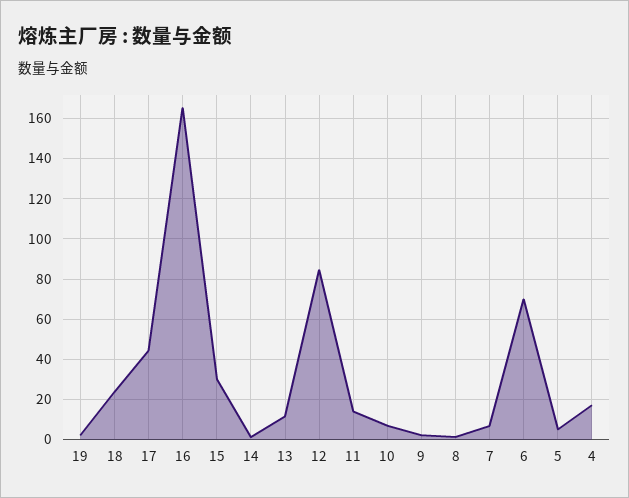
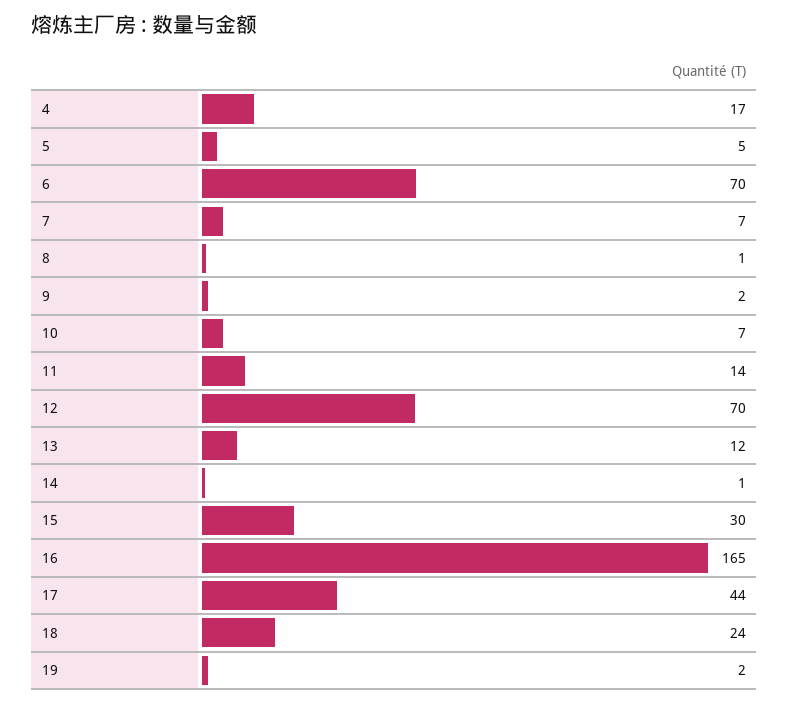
  {
    "19": 2,
    "18": 24,
    "17": 44,
    "16": 165,
    "15": 30,
    "14": 1,
    "13": 12,
-   "12": 85,
+   "12": 70,
    "11": 14,
    "10": 7,
    "9": 2,
    "8": 1,
    "7": 7,
    "6": 70,
    "5": 5,
    "4": 17
  }

